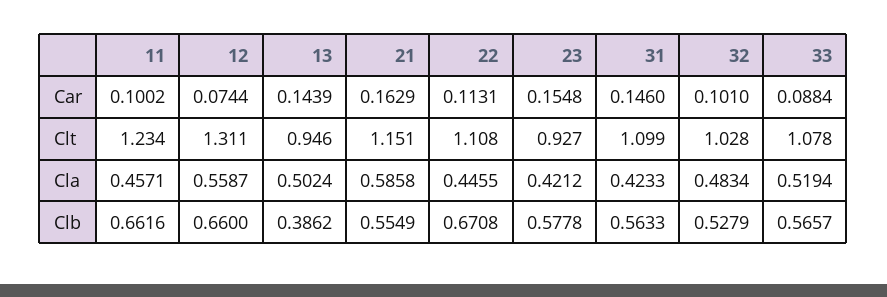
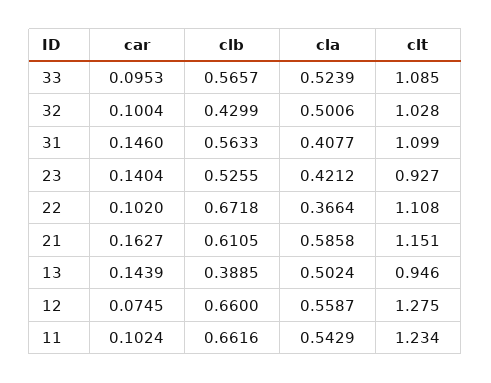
  {
    "11": {
-     "Car": 0.1002,
+     "Car": 0.1024,
      "Clt": 1.234,
-     "Cla": 0.4571,
+     "Cla": 0.5429,
      "Clb": 0.6616
    },
    "12": {
-     "Car": 0.0744,
+     "Car": 0.0745,
-     "Clt": 1.311,
+     "Clt": 1.275,
      "Cla": 0.5587,
      "Clb": 0.66
    },
    "13": {
      "Car": 0.1439,
      "Clt": 0.946,
      "Cla": 0.5024,
-     "Clb": 0.3862
+     "Clb": 0.3885
    },
    "21": {
-     "Car": 0.1629,
+     "Car": 0.1627,
      "Clt": 1.151,
      "Cla": 0.5858,
-     "Clb": 0.5549
+     "Clb": 0.6105
    },
    "22": {
-     "Car": 0.1131,
+     "Car": 0.102,
      "Clt": 1.108,
-     "Cla": 0.4455,
+     "Cla": 0.3664,
-     "Clb": 0.6708
+     "Clb": 0.6718
    },
    "23": {
-     "Car": 0.1548,
+     "Car": 0.1404,
      "Clt": 0.927,
      "Cla": 0.4212,
-     "Clb": 0.5778
+     "Clb": 0.5255
    },
    "31": {
      "Car": 0.146,
      "Clt": 1.099,
-     "Cla": 0.4233,
+     "Cla": 0.4077,
      "Clb": 0.5633
    },
    "32": {
-     "Car": 0.101,
+     "Car": 0.1004,
      "Clt": 1.028,
-     "Cla": 0.4834,
+     "Cla": 0.5006,
-     "Clb": 0.5279
+     "Clb": 0.4299
    },
    "33": {
-     "Car": 0.0884,
+     "Car": 0.0953,
-     "Clt": 1.078,
+     "Clt": 1.085,
-     "Cla": 0.5194,
+     "Cla": 0.5239,
      "Clb": 0.5657
    }
  }

